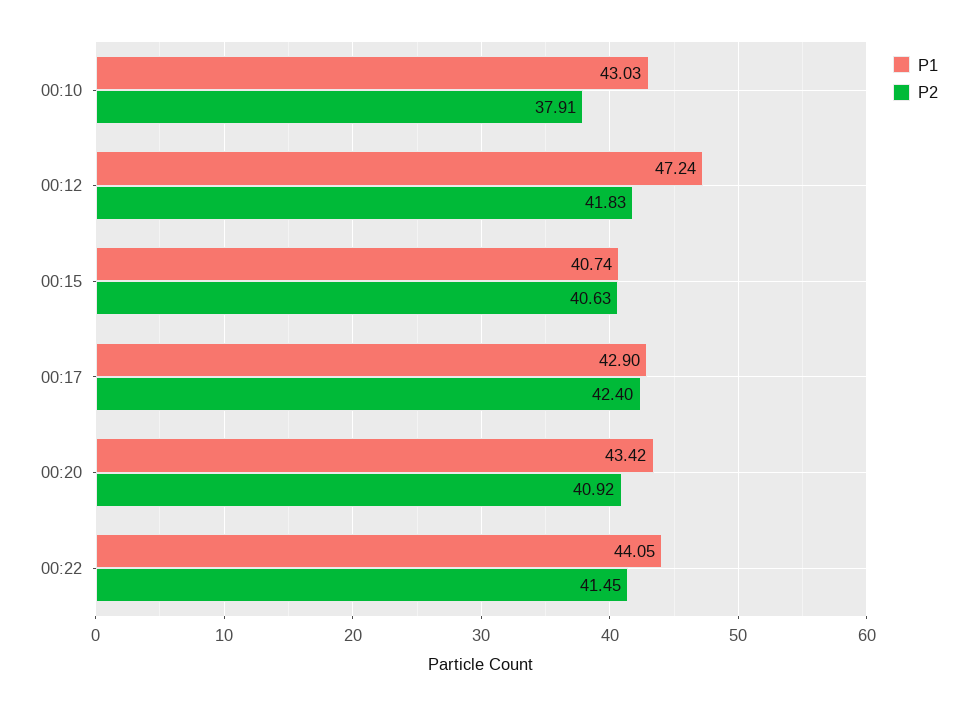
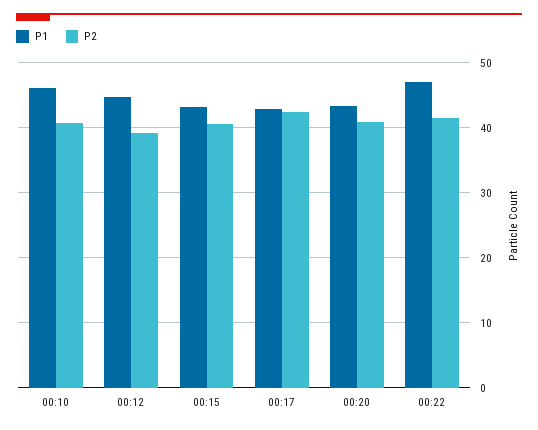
  {
    "P1": {
-     "00:10": 43.03,
+     "00:10": 46,
-     "00:12": 47.24,
+     "00:12": 45,
-     "00:15": 40.74,
+     "00:15": 43,
      "00:17": 42.9,
      "00:20": 43.42,
-     "00:22": 44.05
+     "00:22": 47
    },
    "P2": {
-     "00:10": 37.91,
+     "00:10": 41,
-     "00:12": 41.83,
+     "00:12": 39,
      "00:15": 40.63,
      "00:17": 42.4,
      "00:20": 40.92,
      "00:22": 41.45
    }
  }

